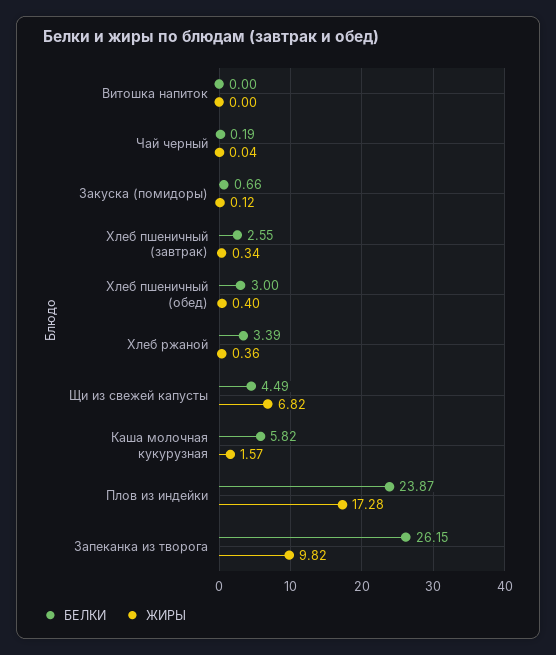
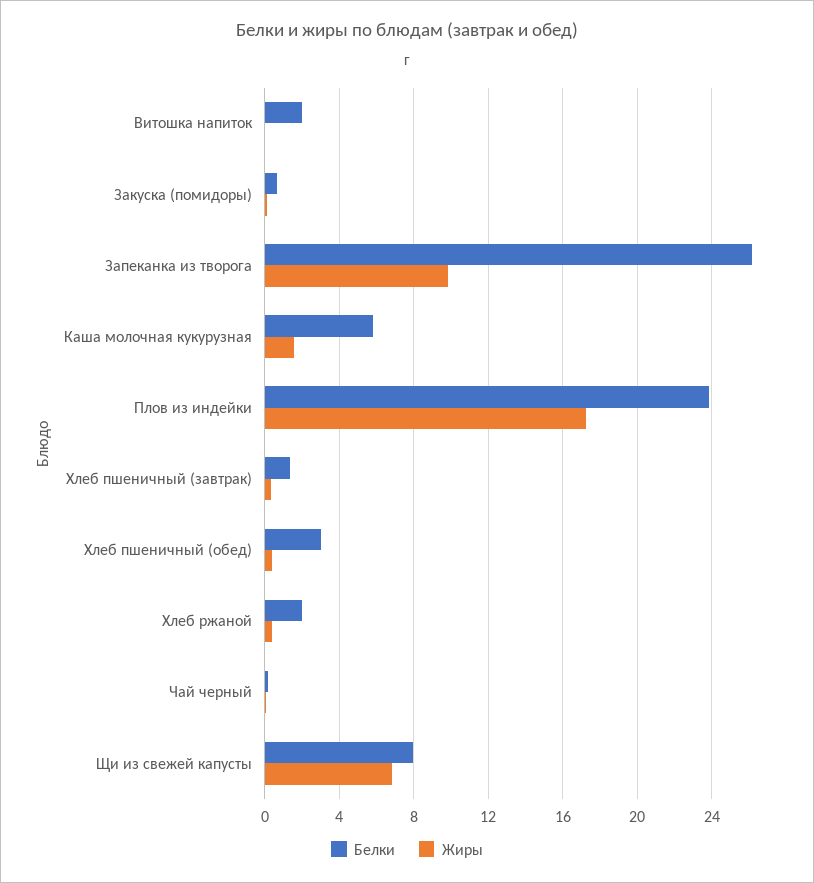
  {
    "БЕЛКИ": {
-     "Витошка напиток": 0,
+     "Витошка напиток": 2,
      "Чай черный": 0.19,
      "Закуска (помидоры)": 0.66,
-     "Хлеб пшеничный (завтрак)": 2.55,
+     "Хлеб пшеничный (завтрак)": 1.5,
      "Хлеб пшеничный (обед)": 3,
-     "Хлеб ржаной": 3.39,
+     "Хлеб ржаной": 2,
-     "Щи из свежей капусты": 4.49,
+     "Щи из свежей капусты": 8,
      "Каша молочная кукурузная": 5.82,
      "Плов из индейки": 23.87,
      "Запеканка из творога": 26.15
    },
    "ЖИРЫ": {
      "Витошка напиток": 0,
      "Чай черный": 0.04,
      "Закуска (помидоры)": 0.12,
      "Хлеб пшеничный (завтрак)": 0.34,
      "Хлеб пшеничный (обед)": 0.4,
      "Хлеб ржаной": 0.36,
      "Щи из свежей капусты": 6.82,
      "Каша молочная кукурузная": 1.57,
      "Плов из индейки": 17.28,
      "Запеканка из творога": 9.82
    }
  }

